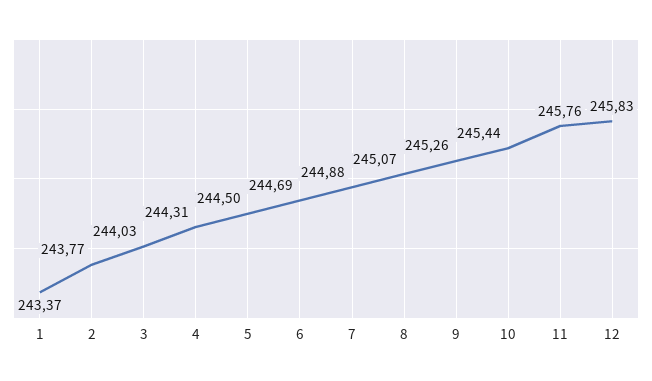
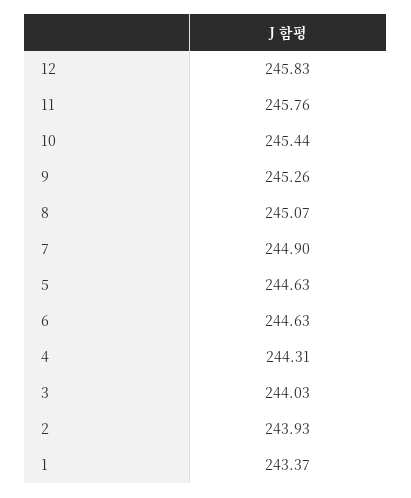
  {
    "1": 243.37,
-   "2": 243.77,
+   "2": 243.93,
    "3": 244.03,
    "4": 244.31,
-   "5": 244.5,
+   "5": 244.63,
-   "6": 244.69,
+   "6": 244.63,
-   "7": 244.88,
+   "7": 244.9,
    "8": 245.07,
    "9": 245.26,
    "10": 245.44,
    "11": 245.76,
    "12": 245.83
  }

